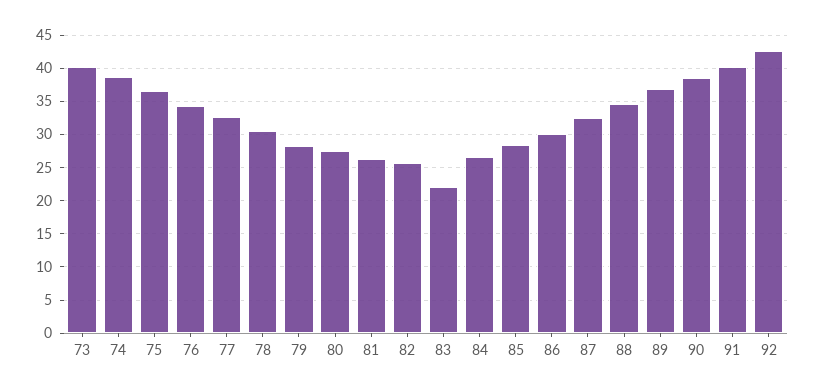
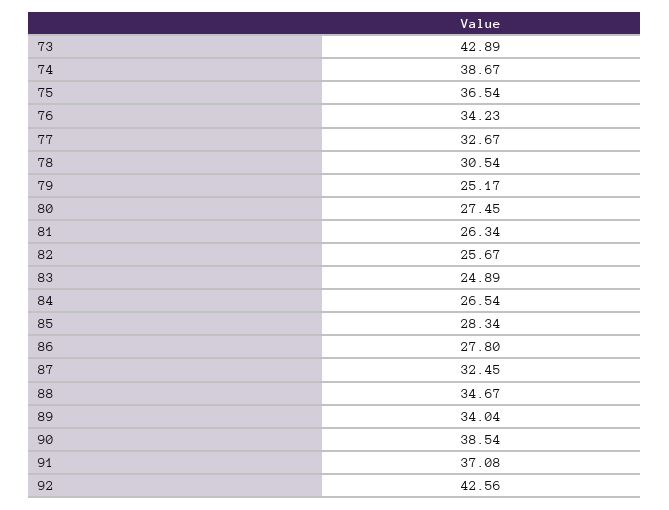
  {
-   "73": 40,
+   "73": 42.89,
    "74": 38.67,
    "75": 36.54,
    "76": 34.23,
    "77": 32.67,
    "78": 30.54,
-   "79": 28,
+   "79": 25.17,
    "80": 27.45,
    "81": 26.34,
    "82": 25.67,
-   "83": 22,
+   "83": 24.89,
    "84": 26.54,
    "85": 28.34,
-   "86": 30,
+   "86": 27.8,
    "87": 32.45,
    "88": 34.67,
-   "89": 37,
+   "89": 34.04,
    "90": 38.54,
-   "91": 40,
+   "91": 37.08,
    "92": 42.56
  }

